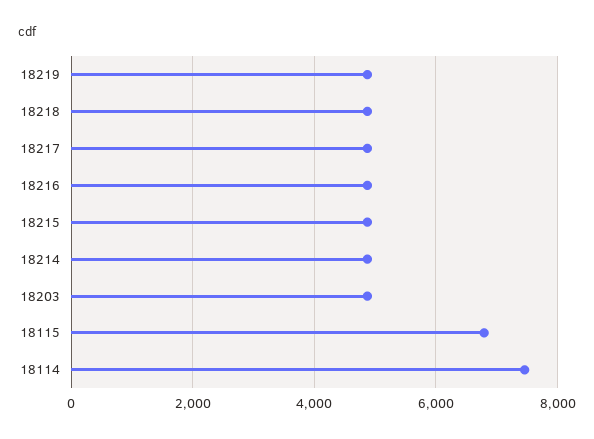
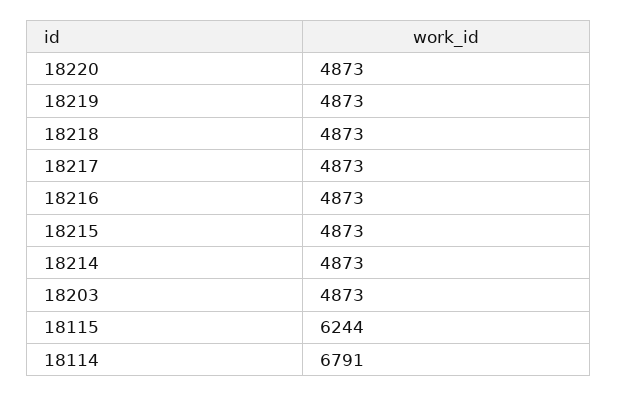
  {
    "18219": 4873,
    "18218": 4873,
    "18217": 4873,
    "18216": 4873,
    "18215": 4873,
    "18214": 4873,
    "18203": 4873,
-   "18115": 6800,
+   "18115": 6244,
-   "18114": 7400
+   "18114": 6791,
+   "18220": 4873
  }

